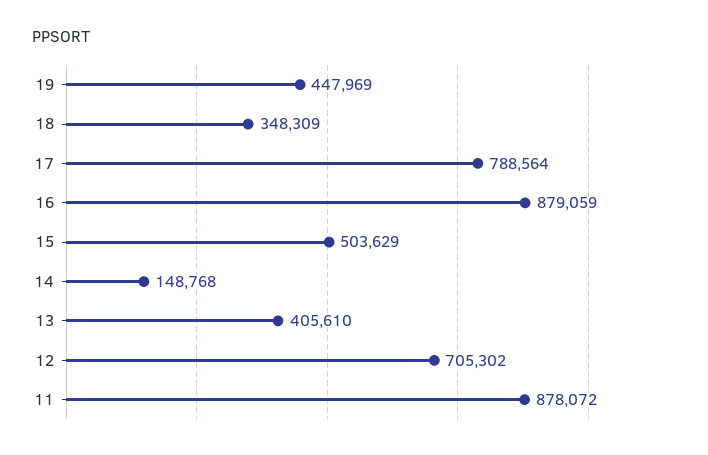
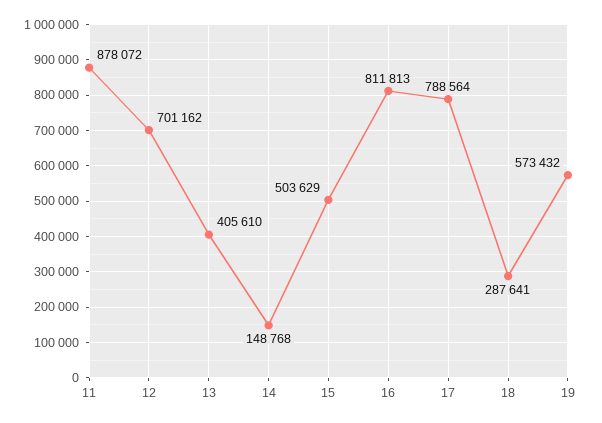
  {
-   "19": 447969,
+   "19": 573432,
-   "18": 348309,
+   "18": 287641,
    "17": 788564,
-   "16": 879059,
+   "16": 811813,
    "15": 503629,
    "14": 148768,
    "13": 405610,
-   "12": 705302,
+   "12": 701162,
    "11": 878072
  }

